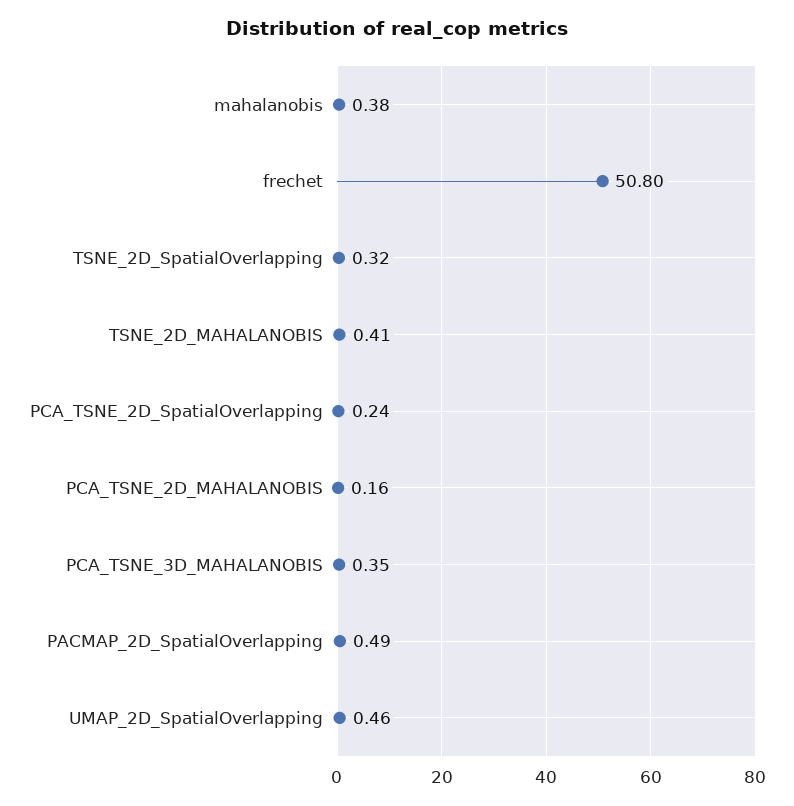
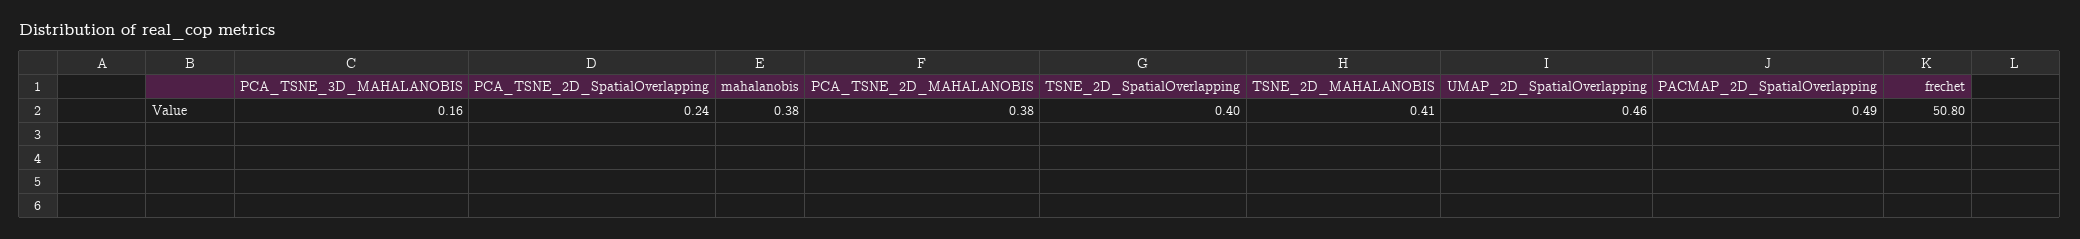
  {
    "mahalanobis": 0.38,
    "frechet": 50.8,
-   "TSNE_2D_SpatialOverlapping": 0.32,
+   "TSNE_2D_SpatialOverlapping": 0.4,
    "TSNE_2D_MAHALANOBIS": 0.41,
    "PCA_TSNE_2D_SpatialOverlapping": 0.24,
-   "PCA_TSNE_2D_MAHALANOBIS": 0.16,
+   "PCA_TSNE_2D_MAHALANOBIS": 0.38,
-   "PCA_TSNE_3D_MAHALANOBIS": 0.35,
+   "PCA_TSNE_3D_MAHALANOBIS": 0.16,
    "PACMAP_2D_SpatialOverlapping": 0.49,
    "UMAP_2D_SpatialOverlapping": 0.46
  }

